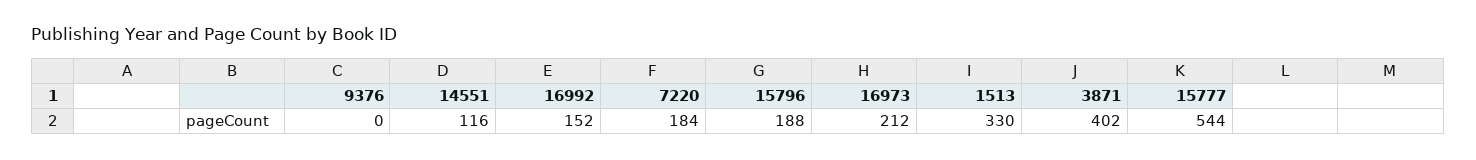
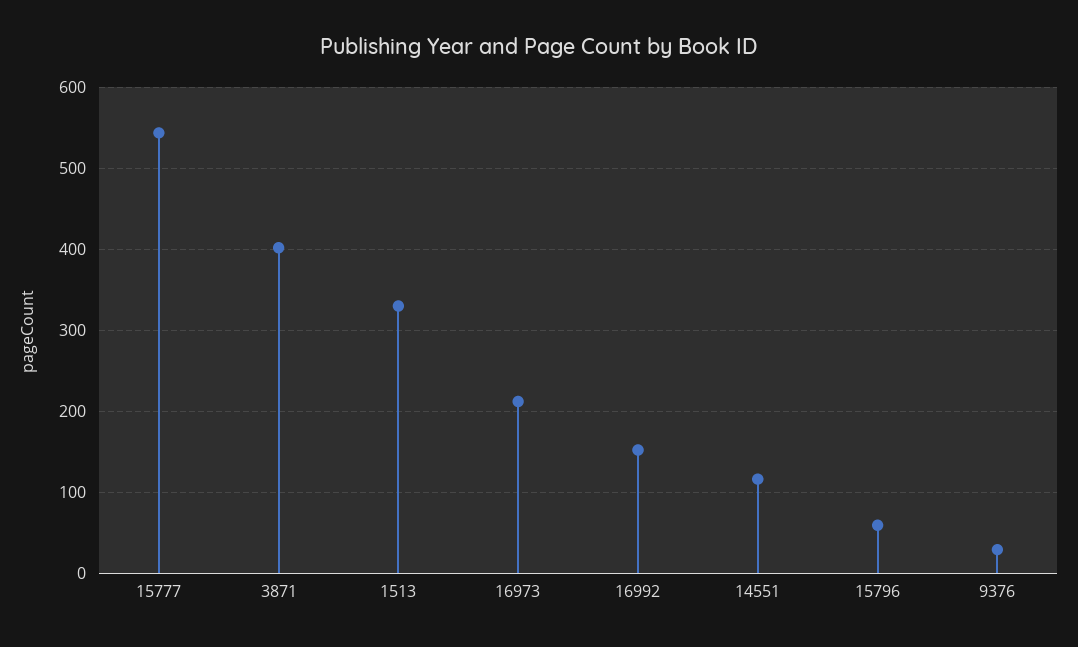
  {
-   "9376": 0,
+   "9376": 30,
    "14551": 116,
    "16992": 152,
-   "7220": 184,
-   "15796": 188,
+   "15796": 60,
    "16973": 212,
    "1513": 330,
    "3871": 402,
    "15777": 544
  }

